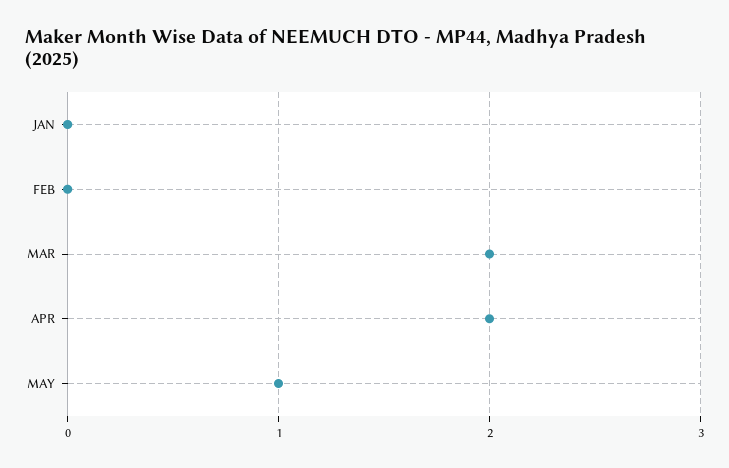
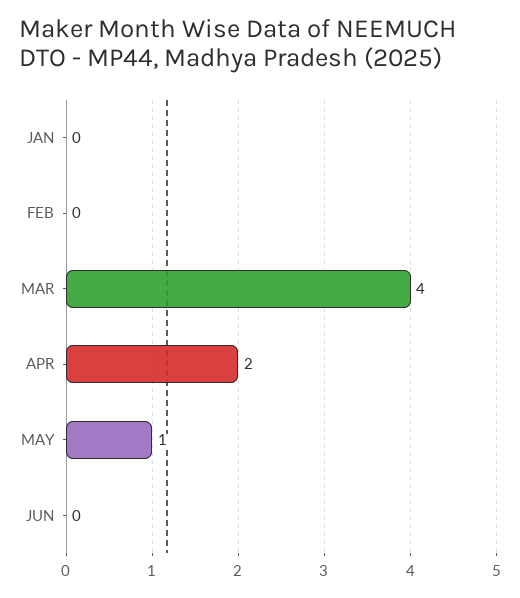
  {
    "JAN": 0,
    "FEB": 0,
-   "MAR": 2,
+   "MAR": 4,
    "APR": 2,
-   "MAY": 1
+   "MAY": 1,
+   "JUN": 0
  }

